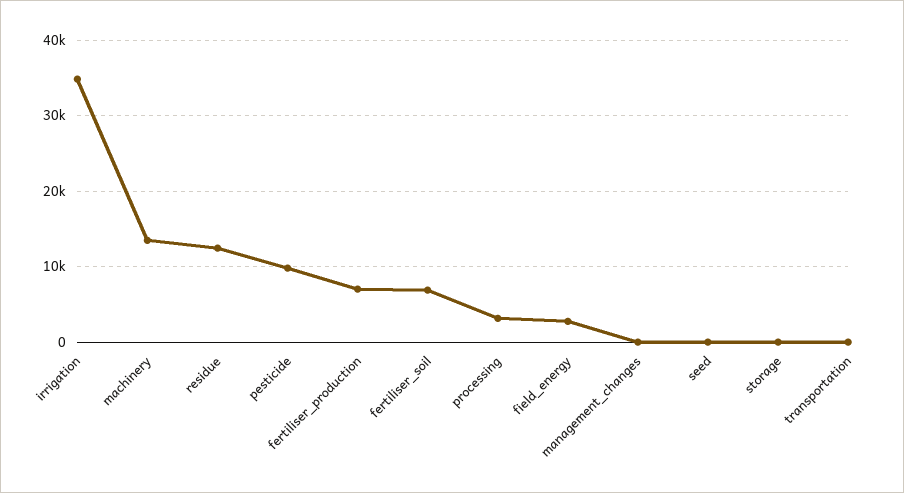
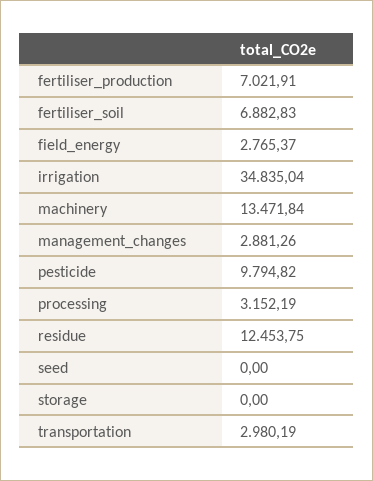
  {
    "irrigation": 34835.04,
    "machinery": 13471.84,
    "residue": 12453.75,
    "pesticide": 9794.82,
    "fertiliser_production": 7021.91,
    "fertiliser_soil": 6882.83,
    "processing": 3152.19,
    "field_energy": 2765.37,
-   "management_changes": 0,
+   "management_changes": 2881.26,
    "seed": 0,
    "storage": 0,
-   "transportation": 0
+   "transportation": 2980.19
  }

